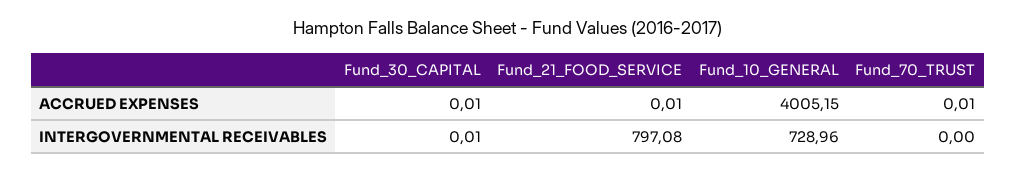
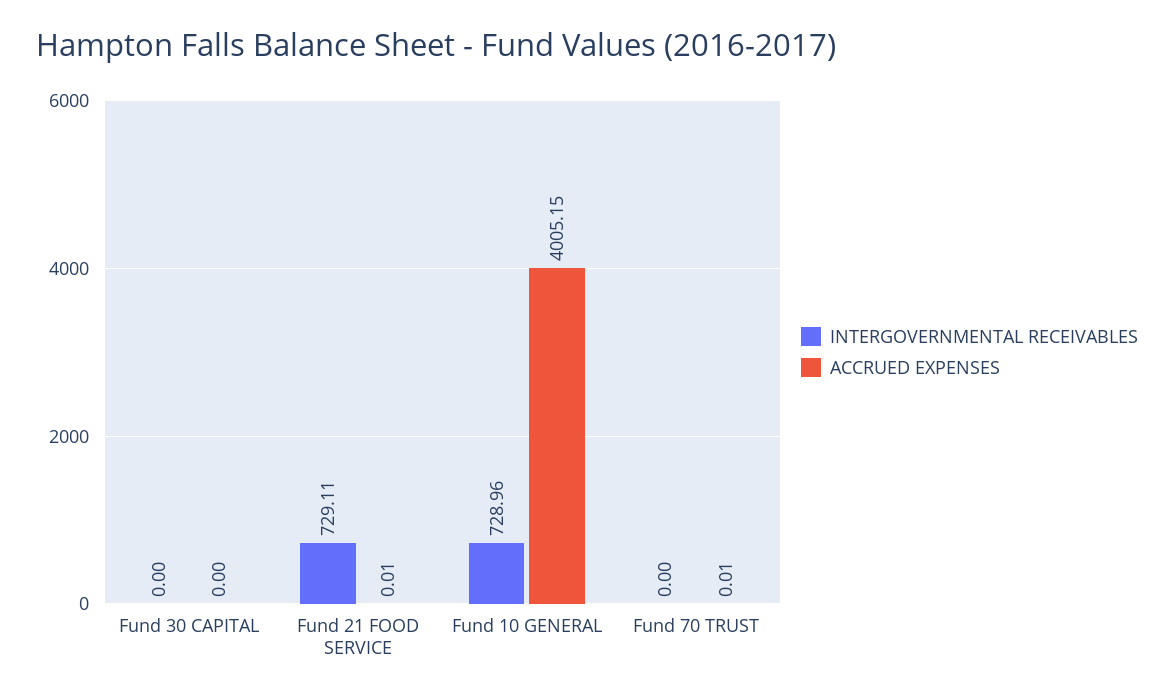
  {
    "ACCRUED EXPENSES": {
-     "Fund_30_CAPITAL": 0.01,
+     "Fund_30_CAPITAL": 0,
      "Fund_21_FOOD_SERVICE": 0.01,
      "Fund_10_GENERAL": 4005.15,
      "Fund_70_TRUST": 0.01
    },
    "INTERGOVERNMENTAL RECEIVABLES": {
-     "Fund_30_CAPITAL": 0.01,
+     "Fund_30_CAPITAL": 0,
-     "Fund_21_FOOD_SERVICE": 797.08,
+     "Fund_21_FOOD_SERVICE": 729.11,
      "Fund_10_GENERAL": 728.96,
      "Fund_70_TRUST": 0
    }
  }

